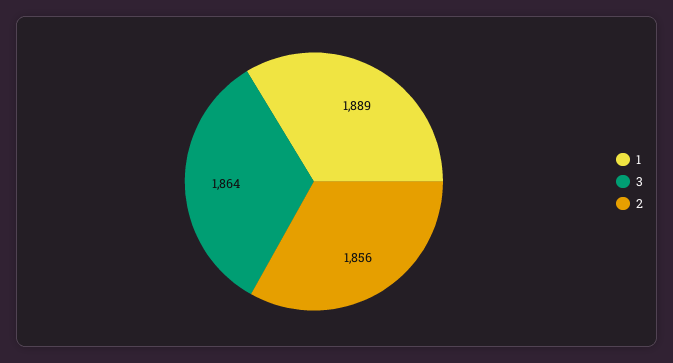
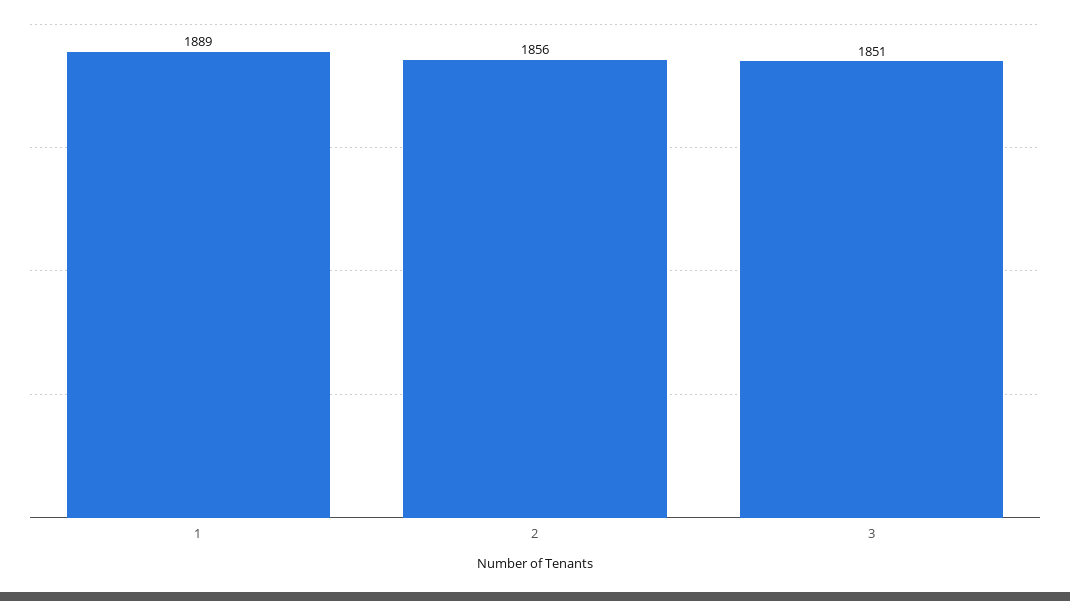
  {
    "1": 1889,
-   "3": 1864,
+   "3": 1851,
    "2": 1856
  }

